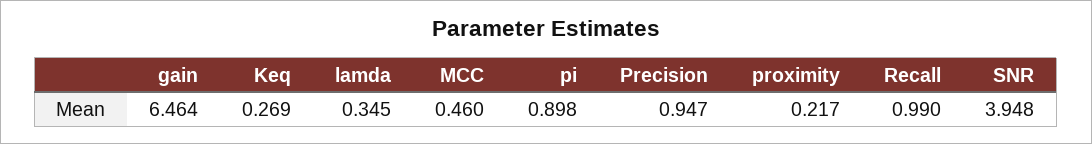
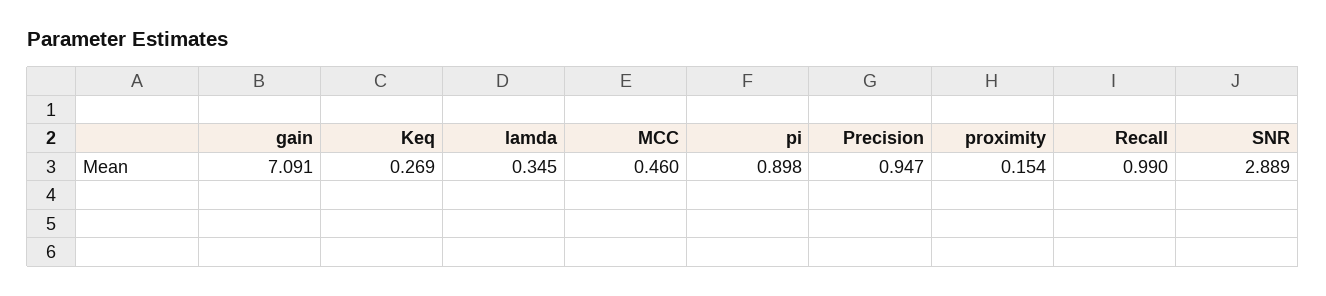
  {
-   "gain": 6.464,
+   "gain": 7.091,
    "Keq": 0.269,
    "lamda": 0.345,
    "MCC": 0.46,
    "pi": 0.898,
    "Precision": 0.947,
-   "proximity": 0.217,
+   "proximity": 0.154,
    "Recall": 0.99,
-   "SNR": 3.948
+   "SNR": 2.889
  }

